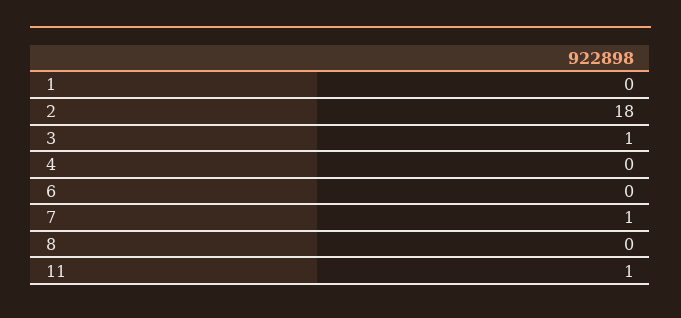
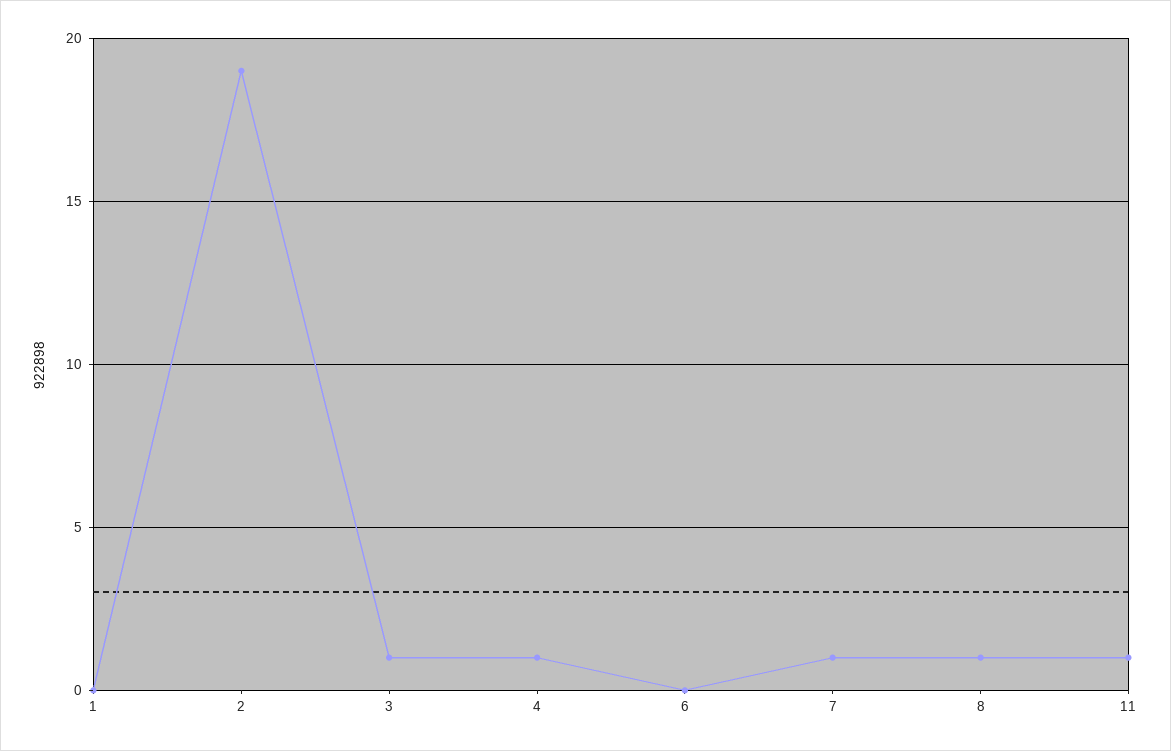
  {
    "1": 0,
-   "2": 18,
+   "2": 19,
    "3": 1,
-   "4": 0,
+   "4": 1,
    "6": 0,
    "7": 1,
-   "8": 0,
+   "8": 1,
    "11": 1
  }

